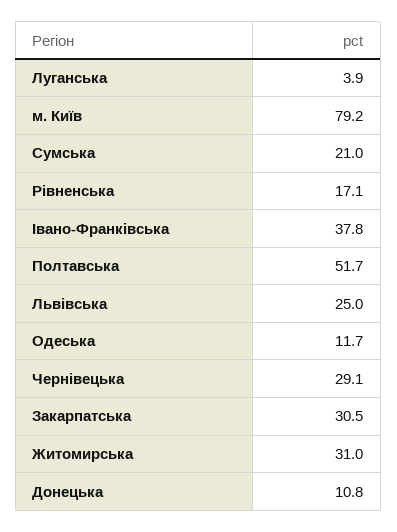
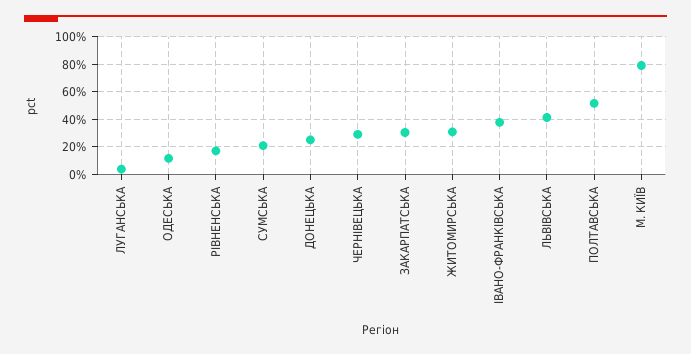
  {
    "Луганська": 3.9,
    "м. Київ": 79.2,
    "Сумська": 21,
    "Рівненська": 17.1,
    "Івано-Франківська": 37.8,
    "Полтавська": 51.7,
-   "Львівська": 25,
+   "Львівська": 40,
    "Одеська": 11.7,
    "Чернівецька": 29.1,
    "Закарпатська": 30.5,
    "Житомирська": 31,
-   "Донецька": 10.8
+   "Донецька": 25
  }

